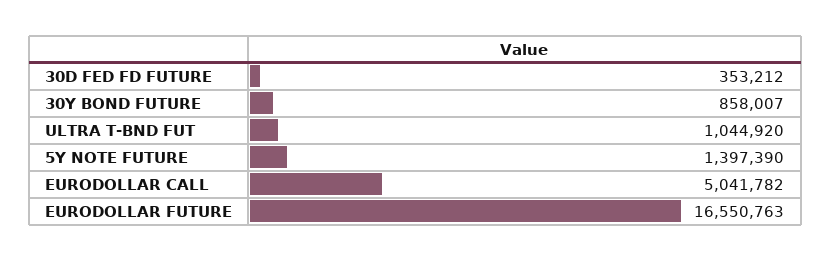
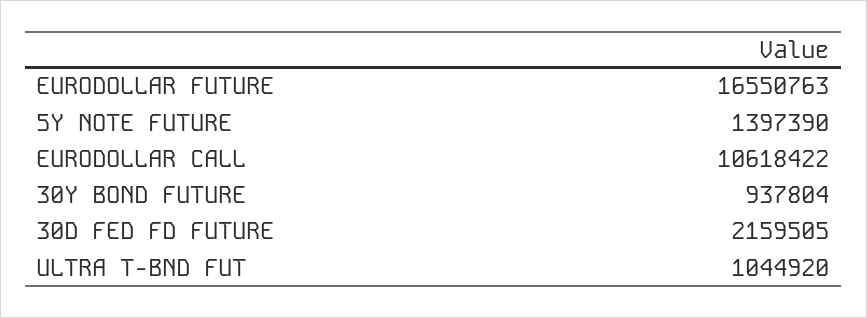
  {
-   "30D FED FD FUTURE": 353212,
+   "30D FED FD FUTURE": 2159505,
-   "30Y BOND FUTURE": 858007,
+   "30Y BOND FUTURE": 937804,
    "ULTRA T-BND FUT": 1044920,
    "5Y NOTE FUTURE": 1397390,
-   "EURODOLLAR CALL": 5041782,
+   "EURODOLLAR CALL": 10618422,
    "EURODOLLAR FUTURE": 16550763
  }

